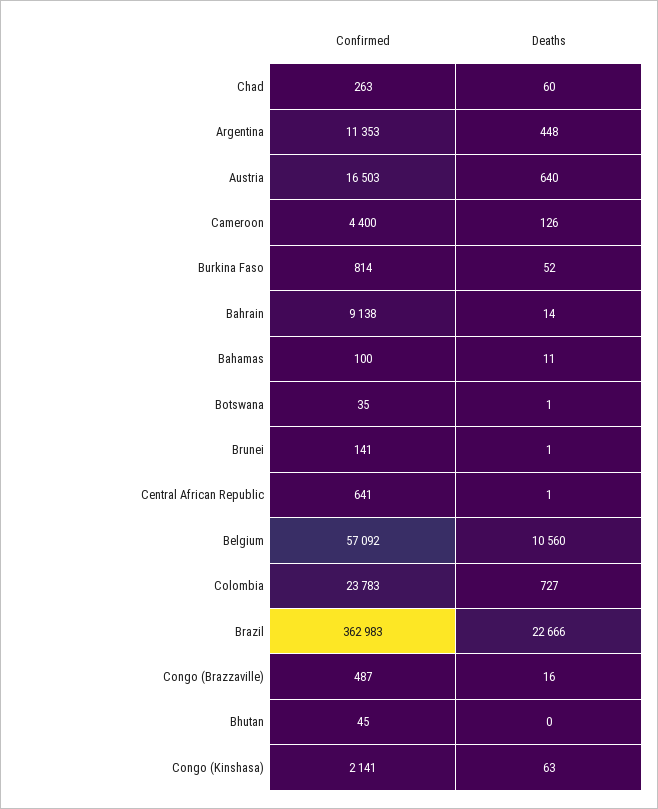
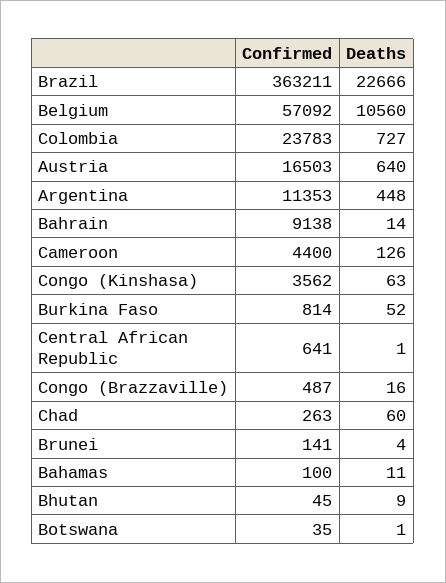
  {
    "Confirmed": {
      "Chad": 263,
      "Argentina": 11353,
      "Austria": 16503,
      "Cameroon": 4400,
      "Burkina Faso": 814,
      "Bahrain": 9138,
      "Bahamas": 100,
      "Botswana": 35,
      "Brunei": 141,
      "Central African Republic": 641,
      "Belgium": 57092,
      "Colombia": 23783,
-     "Brazil": 362983,
+     "Brazil": 363211,
      "Congo (Brazzaville)": 487,
      "Bhutan": 45,
-     "Congo (Kinshasa)": 2141
+     "Congo (Kinshasa)": 3562
    },
    "Deaths": {
      "Chad": 60,
      "Argentina": 448,
      "Austria": 640,
      "Cameroon": 126,
      "Burkina Faso": 52,
      "Bahrain": 14,
      "Bahamas": 11,
      "Botswana": 1,
-     "Brunei": 1,
+     "Brunei": 4,
      "Central African Republic": 1,
      "Belgium": 10560,
      "Colombia": 727,
      "Brazil": 22666,
      "Congo (Brazzaville)": 16,
-     "Bhutan": 0,
+     "Bhutan": 9,
      "Congo (Kinshasa)": 63
    }
  }

